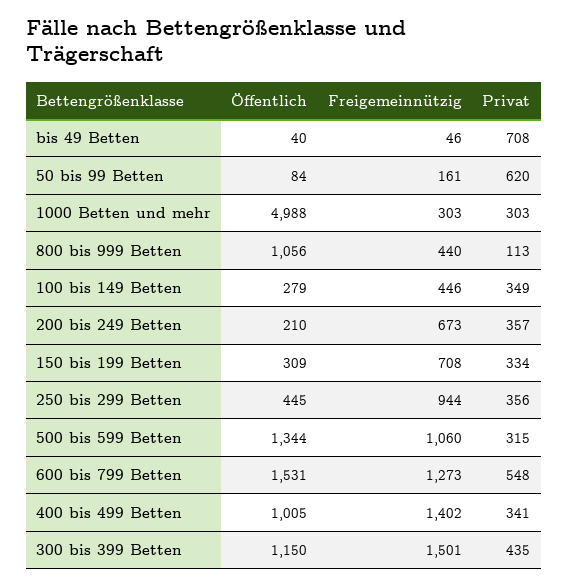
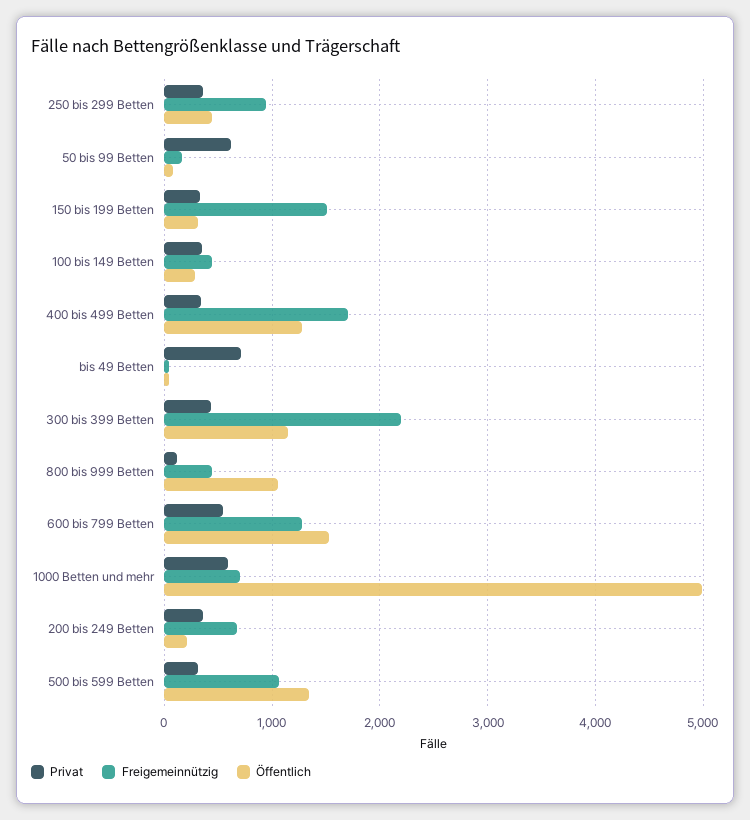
  {
    "Öffentlich": {
      "bis 49 Betten": 40,
      "50 bis 99 Betten": 84,
      "1000 Betten und mehr": 4988,
      "800 bis 999 Betten": 1056,
      "100 bis 149 Betten": 279,
      "200 bis 249 Betten": 210,
      "150 bis 199 Betten": 309,
      "250 bis 299 Betten": 445,
      "500 bis 599 Betten": 1344,
      "600 bis 799 Betten": 1531,
-     "400 bis 499 Betten": 1005,
+     "400 bis 499 Betten": 1300,
      "300 bis 399 Betten": 1150
    },
    "Freigemeinnützig": {
      "bis 49 Betten": 46,
      "50 bis 99 Betten": 161,
-     "1000 Betten und mehr": 303,
+     "1000 Betten und mehr": 700,
      "800 bis 999 Betten": 440,
      "100 bis 149 Betten": 446,
      "200 bis 249 Betten": 673,
-     "150 bis 199 Betten": 708,
+     "150 bis 199 Betten": 1500,
      "250 bis 299 Betten": 944,
      "500 bis 599 Betten": 1060,
      "600 bis 799 Betten": 1273,
-     "400 bis 499 Betten": 1402,
+     "400 bis 499 Betten": 1700,
-     "300 bis 399 Betten": 1501
+     "300 bis 399 Betten": 2200
    },
    "Privat": {
      "bis 49 Betten": 708,
      "50 bis 99 Betten": 620,
-     "1000 Betten und mehr": 303,
+     "1000 Betten und mehr": 600,
      "800 bis 999 Betten": 113,
      "100 bis 149 Betten": 349,
      "200 bis 249 Betten": 357,
      "150 bis 199 Betten": 334,
      "250 bis 299 Betten": 356,
      "500 bis 599 Betten": 315,
      "600 bis 799 Betten": 548,
      "400 bis 499 Betten": 341,
      "300 bis 399 Betten": 435
    }
  }

